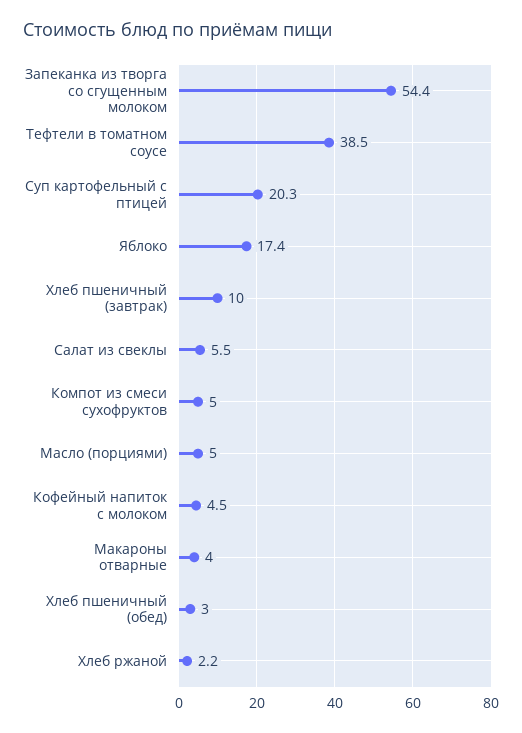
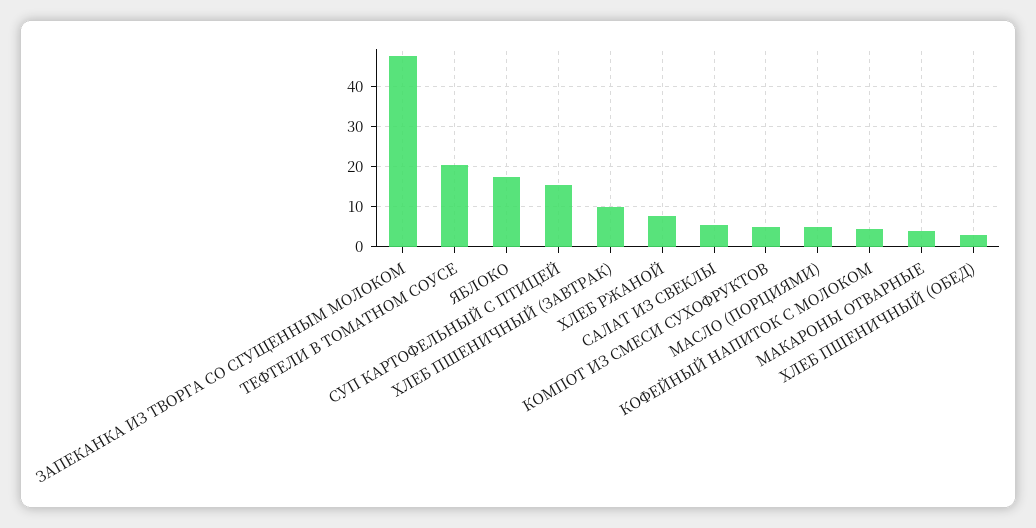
  {
-   "Запеканка из творга со сгущенным молоком": 54.4,
+   "Запеканка из творга со сгущенным молоком": 48,
-   "Тефтели в томатном соусе": 38.5,
+   "Тефтели в томатном соусе": 20,
-   "Суп картофельный с птицей": 20.3,
+   "Суп картофельный с птицей": 16,
    "Яблоко": 17.4,
    "Хлеб пшеничный (завтрак)": 10,
    "Салат из свеклы": 5.5,
    "Компот из смеси сухофруктов": 5,
    "Масло (порциями)": 5,
    "Кофейный напиток с молоком": 4.5,
    "Макароны отварные": 4,
    "Хлеб пшеничный (обед)": 3,
-   "Хлеб ржаной": 2.2
+   "Хлеб ржаной": 8
  }

